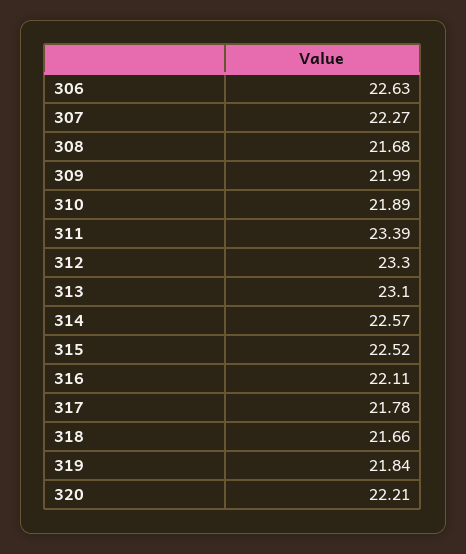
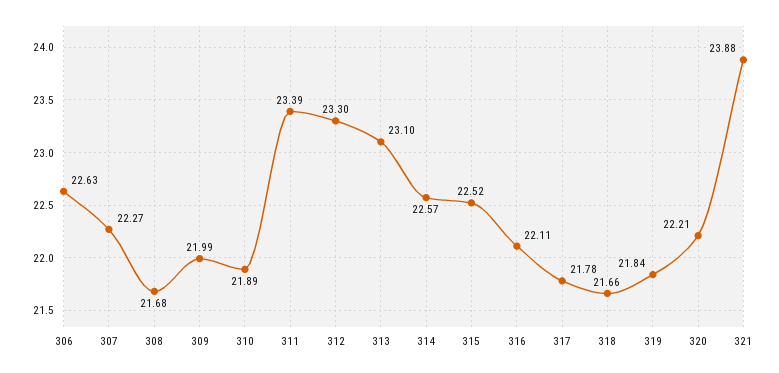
  {
    "306": 22.63,
    "307": 22.27,
    "308": 21.68,
    "309": 21.99,
    "310": 21.89,
    "311": 23.39,
    "312": 23.3,
    "313": 23.1,
    "314": 22.57,
    "315": 22.52,
    "316": 22.11,
    "317": 21.78,
    "318": 21.66,
    "319": 21.84,
-   "320": 22.21
+   "320": 22.21,
+   "321": 23.88
  }

